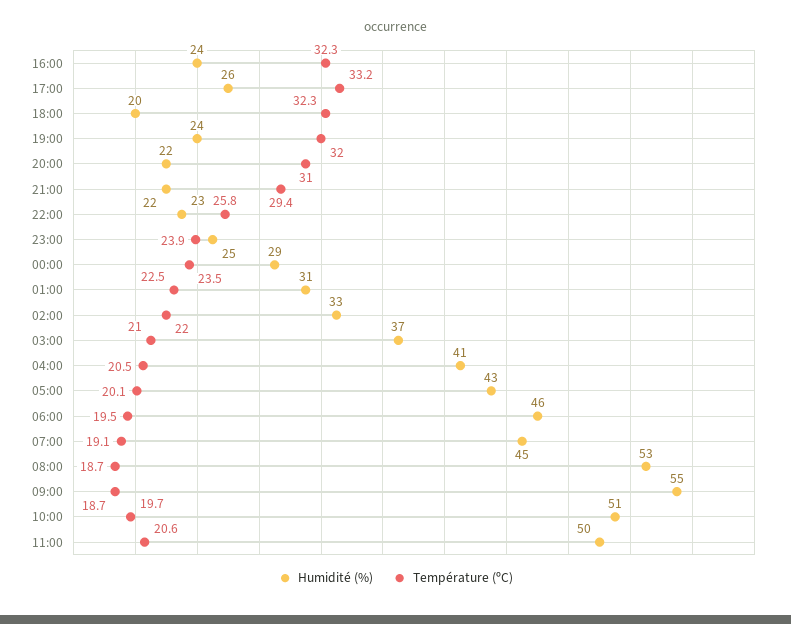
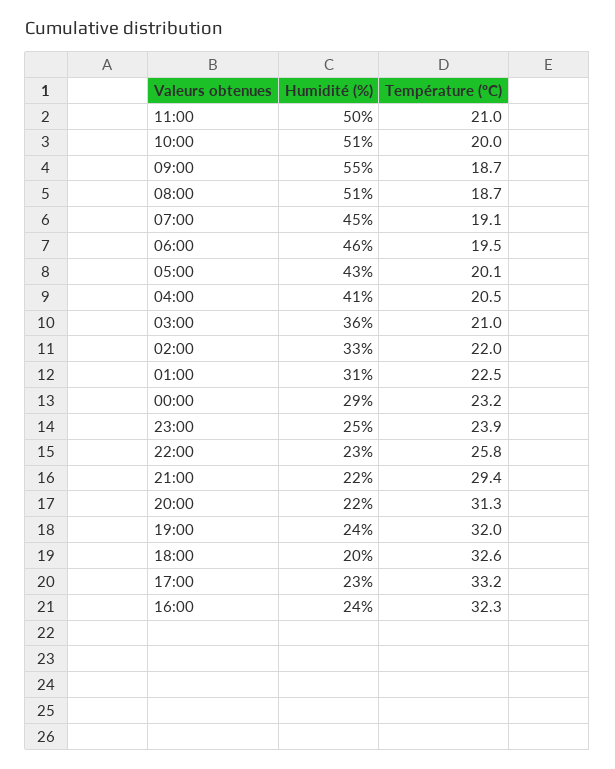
  {
    "Humidité (%)": {
      "16:00": 24,
-     "17:00": 26,
+     "17:00": 23,
      "18:00": 20,
      "19:00": 24,
      "20:00": 22,
      "21:00": 22,
      "22:00": 23,
      "23:00": 25,
      "00:00": 29,
      "01:00": 31,
      "02:00": 33,
-     "03:00": 37,
+     "03:00": 36,
      "04:00": 41,
      "05:00": 43,
      "06:00": 46,
      "07:00": 45,
-     "08:00": 53,
+     "08:00": 51,
      "09:00": 55,
      "10:00": 51,
      "11:00": 50
    },
    "Température (ºC)": {
      "16:00": 32.3,
      "17:00": 33.2,
-     "18:00": 32.3,
+     "18:00": 32.6,
      "19:00": 32,
-     "20:00": 31,
+     "20:00": 31.3,
      "21:00": 29.4,
      "22:00": 25.8,
      "23:00": 23.9,
-     "00:00": 23.5,
+     "00:00": 23.2,
      "01:00": 22.5,
      "02:00": 22,
      "03:00": 21,
      "04:00": 20.5,
      "05:00": 20.1,
      "06:00": 19.5,
      "07:00": 19.1,
      "08:00": 18.7,
      "09:00": 18.7,
-     "10:00": 19.7,
+     "10:00": 20,
-     "11:00": 20.6
+     "11:00": 21
    }
  }

